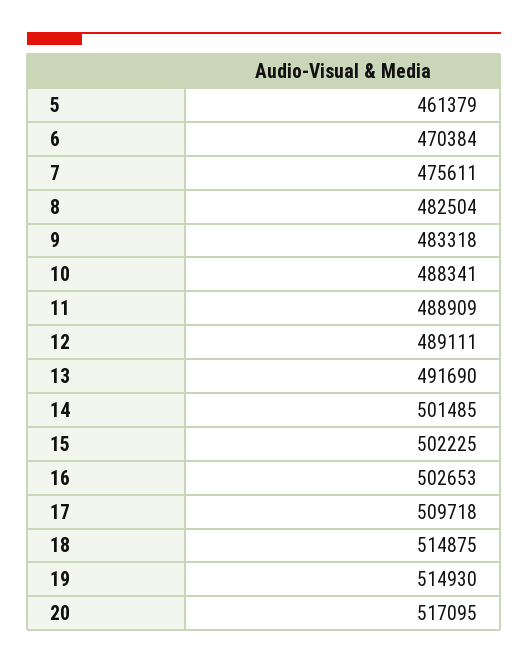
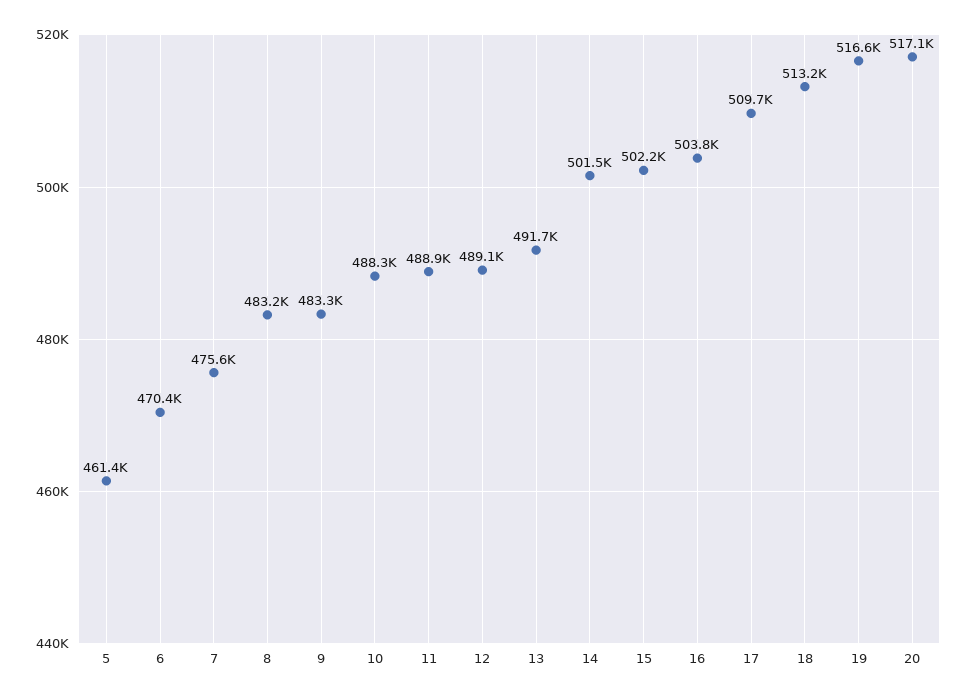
  {
    "5": 461379,
    "6": 470384,
    "7": 475611,
-   "8": 482504,
+   "8": 483200,
    "9": 483318,
    "10": 488341,
    "11": 488909,
    "12": 489111,
    "13": 491690,
    "14": 501485,
    "15": 502225,
-   "16": 502653,
+   "16": 503800,
    "17": 509718,
-   "18": 514875,
+   "18": 513200,
-   "19": 514930,
+   "19": 516600,
    "20": 517095
  }

